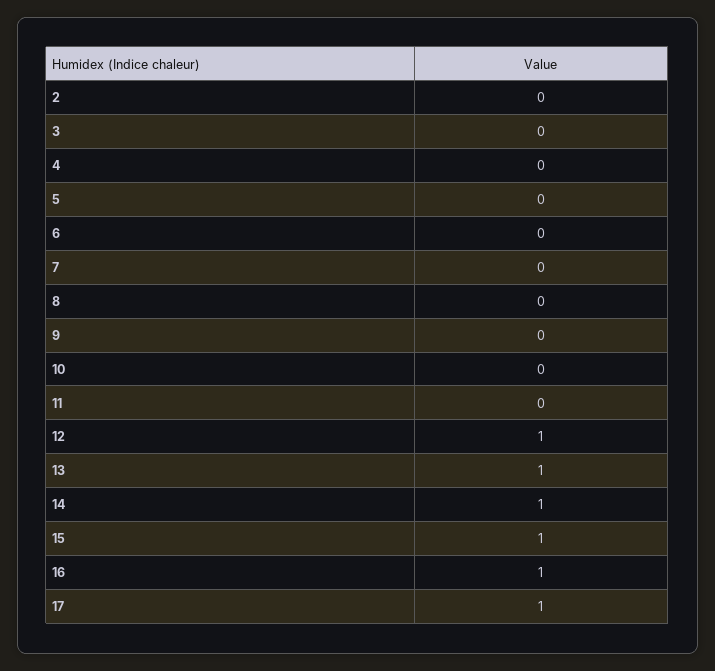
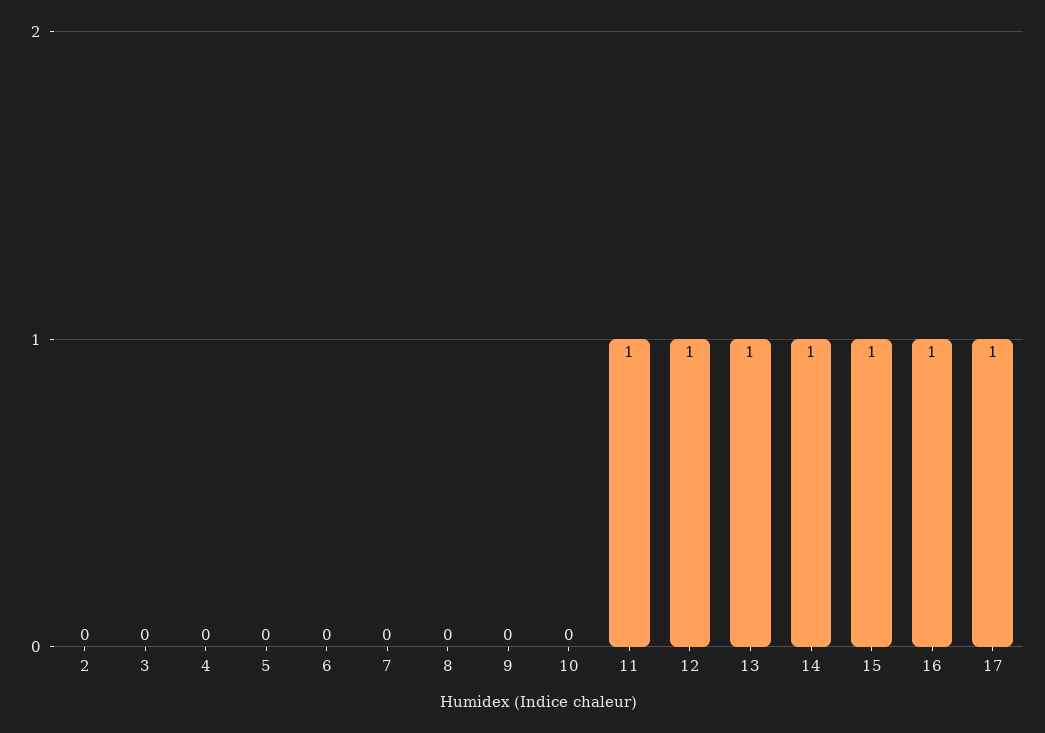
  {
    "2": 0,
    "3": 0,
    "4": 0,
    "5": 0,
    "6": 0,
    "7": 0,
    "8": 0,
    "9": 0,
    "10": 0,
-   "11": 0,
+   "11": 1,
    "12": 1,
    "13": 1,
    "14": 1,
    "15": 1,
    "16": 1,
    "17": 1
  }

